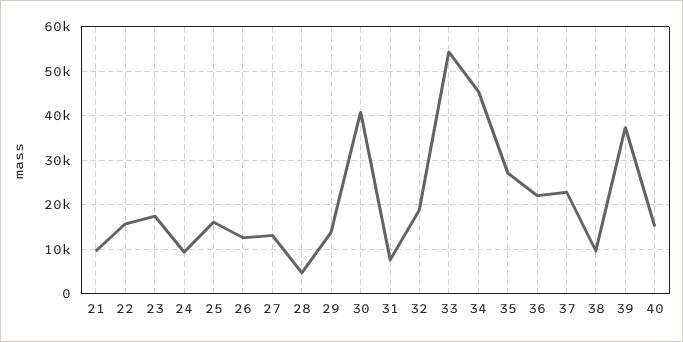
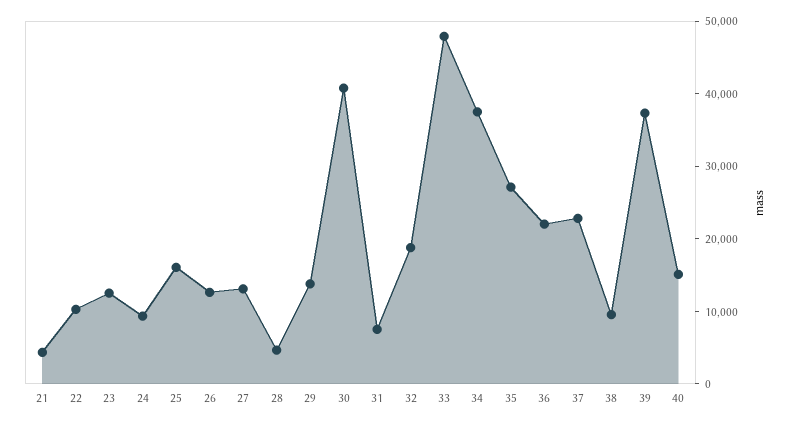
  {
-   "21": 10000,
+   "21": 4000,
-   "22": 16000,
+   "22": 10000,
-   "23": 18000,
+   "23": 12000,
    "24": 10000,
    "25": 16000,
    "26": 12000,
    "27": 14000,
    "28": 4000,
    "29": 14000,
    "30": 40000,
    "31": 8000,
    "32": 18000,
-   "33": 54000,
+   "33": 48000,
-   "34": 46000,
+   "34": 38000,
    "35": 28000,
    "36": 22000,
    "37": 22000,
    "38": 10000,
    "39": 38000,
    "40": 16000
  }

